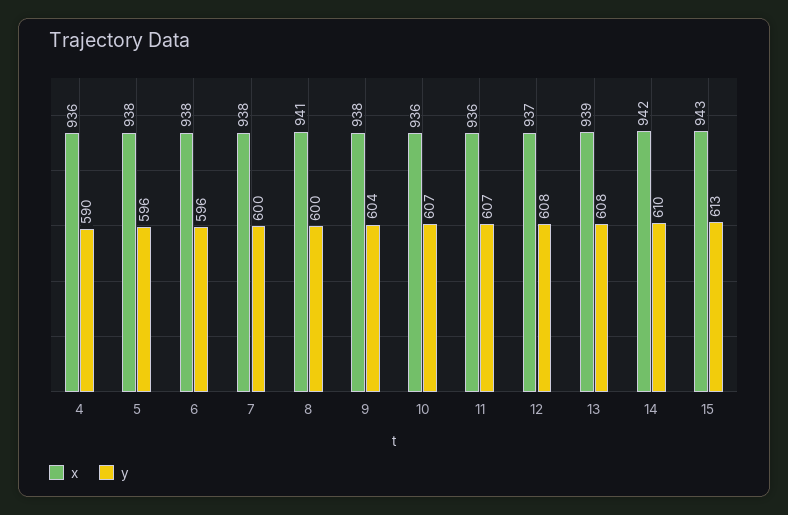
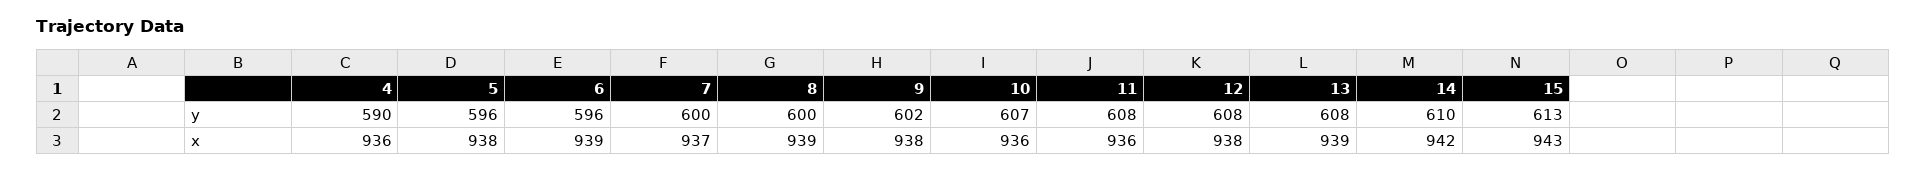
  {
    "x": {
      "4": 936,
      "5": 938,
-     "6": 938,
+     "6": 939,
-     "7": 938,
+     "7": 937,
-     "8": 941,
+     "8": 939,
      "9": 938,
      "10": 936,
      "11": 936,
-     "12": 937,
+     "12": 938,
      "13": 939,
      "14": 942,
      "15": 943
    },
    "y": {
      "4": 590,
      "5": 596,
      "6": 596,
      "7": 600,
      "8": 600,
-     "9": 604,
+     "9": 602,
      "10": 607,
-     "11": 607,
+     "11": 608,
      "12": 608,
      "13": 608,
      "14": 610,
      "15": 613
    }
  }

